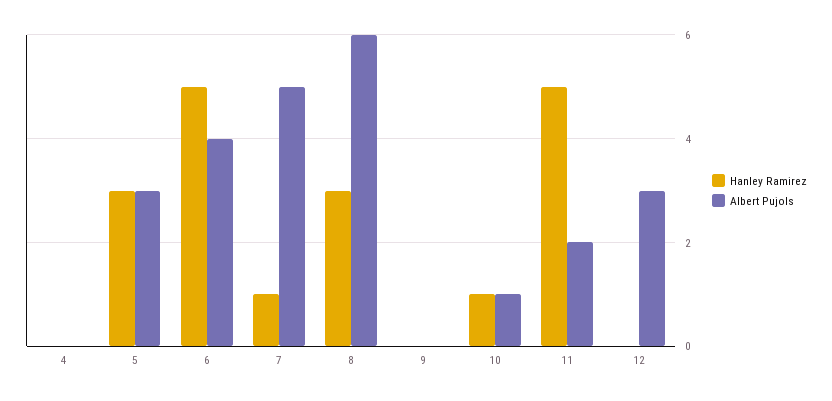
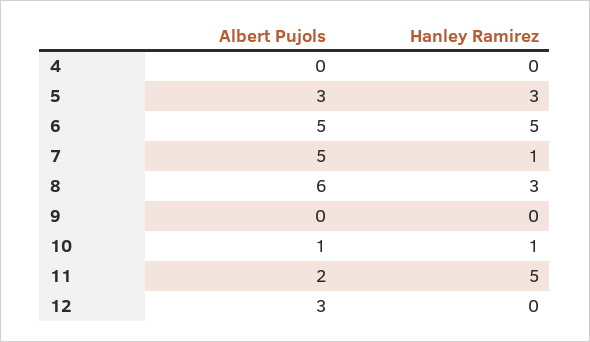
  {
    "Hanley Ramirez": {
      "4": 0,
      "5": 3,
      "6": 5,
      "7": 1,
      "8": 3,
      "9": 0,
      "10": 1,
      "11": 5,
      "12": 0
    },
    "Albert Pujols": {
      "4": 0,
      "5": 3,
-     "6": 4,
+     "6": 5,
      "7": 5,
      "8": 6,
      "9": 0,
      "10": 1,
      "11": 2,
      "12": 3
    }
  }

